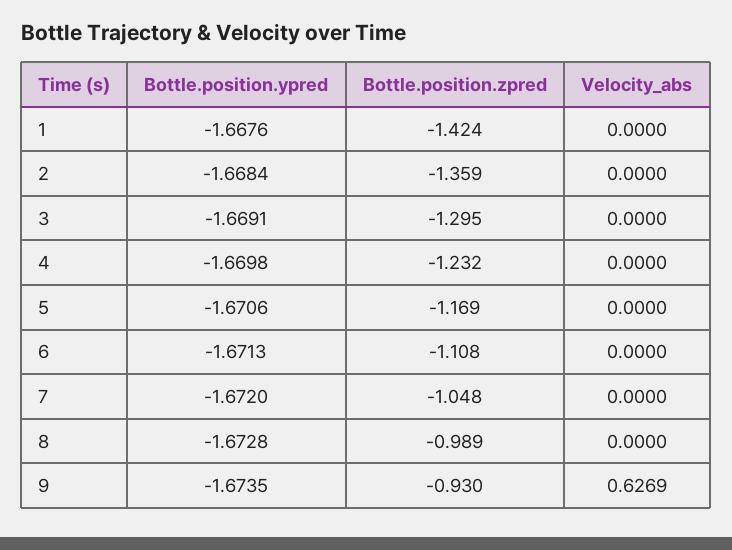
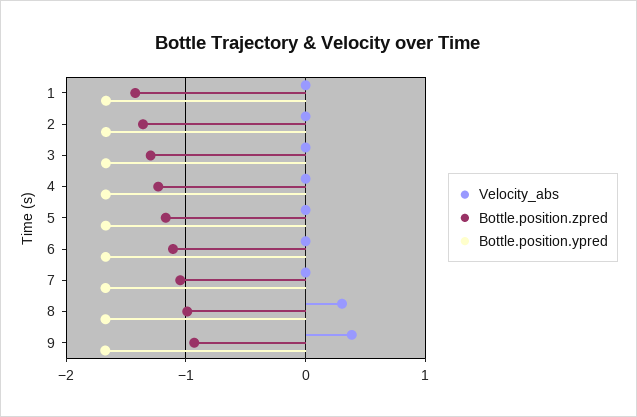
  {
    "Bottle.position.ypred": {
      "1": -1.6676,
      "2": -1.6684,
      "3": -1.6691,
      "4": -1.6698,
      "5": -1.6706,
      "6": -1.6713,
      "7": -1.672,
      "8": -1.6728,
      "9": -1.6735
    },
    "Bottle.position.zpred": {
      "1": -1.424,
      "2": -1.359,
      "3": -1.295,
      "4": -1.232,
      "5": -1.169,
      "6": -1.108,
      "7": -1.048,
      "8": -0.989,
      "9": -0.93
    },
    "Velocity_abs": {
      "1": 0,
      "2": 0,
      "3": 0,
      "4": 0,
      "5": 0,
      "6": 0,
      "7": 0,
-     "8": 0,
+     "8": 0.3,
-     "9": 0.6269
+     "9": 0.4
    }
  }

